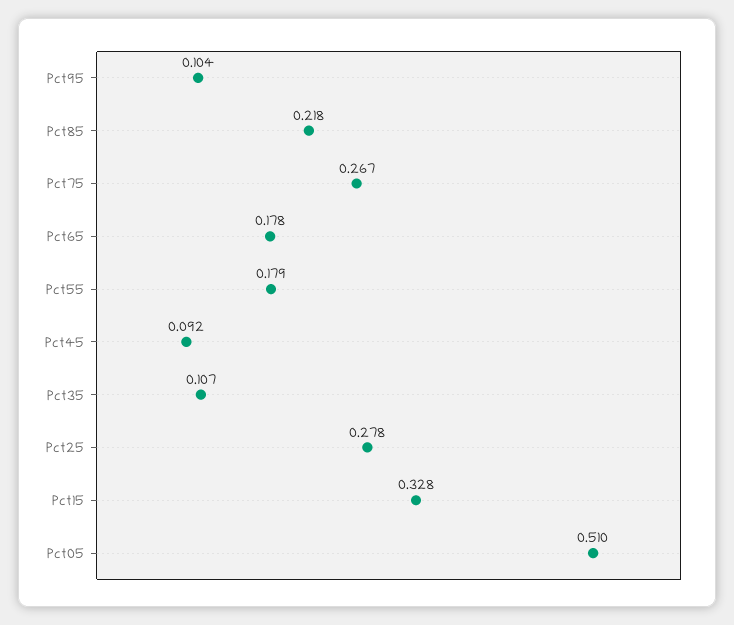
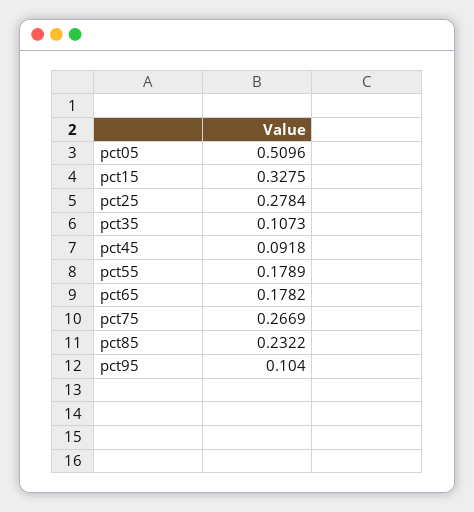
  {
    "Pct95": 0.104,
-   "Pct85": 0.218,
+   "Pct85": 0.2322,
    "Pct75": 0.2669,
    "Pct65": 0.1782,
    "Pct55": 0.1789,
    "Pct45": 0.0918,
    "Pct35": 0.1073,
    "Pct25": 0.2784,
    "Pct15": 0.3275,
    "Pct05": 0.5096
  }

